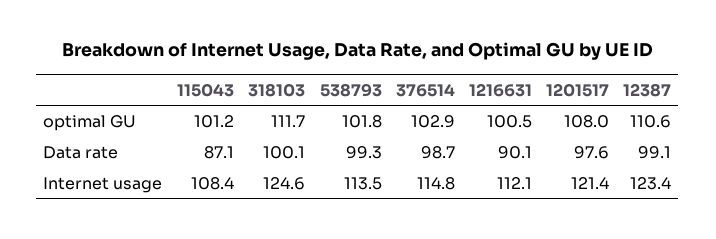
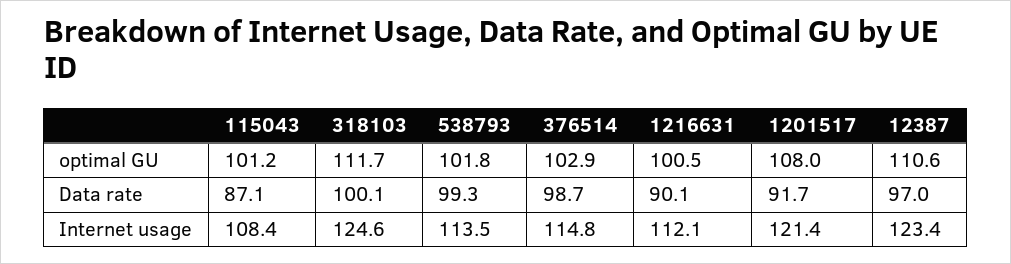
  {
    "115043": {
      "optimal GU": 101.2,
      "Data rate": 87.1,
      "Internet usage": 108.4
    },
    "318103": {
      "optimal GU": 111.7,
      "Data rate": 100.1,
      "Internet usage": 124.6
    },
    "538793": {
      "optimal GU": 101.8,
      "Data rate": 99.3,
      "Internet usage": 113.5
    },
    "376514": {
      "optimal GU": 102.9,
      "Data rate": 98.7,
      "Internet usage": 114.8
    },
    "1216631": {
      "optimal GU": 100.5,
      "Data rate": 90.1,
      "Internet usage": 112.1
    },
    "1201517": {
      "optimal GU": 108,
-     "Data rate": 97.6,
+     "Data rate": 91.7,
      "Internet usage": 121.4
    },
    "12387": {
      "optimal GU": 110.6,
-     "Data rate": 99.1,
+     "Data rate": 97,
      "Internet usage": 123.4
    }
  }

